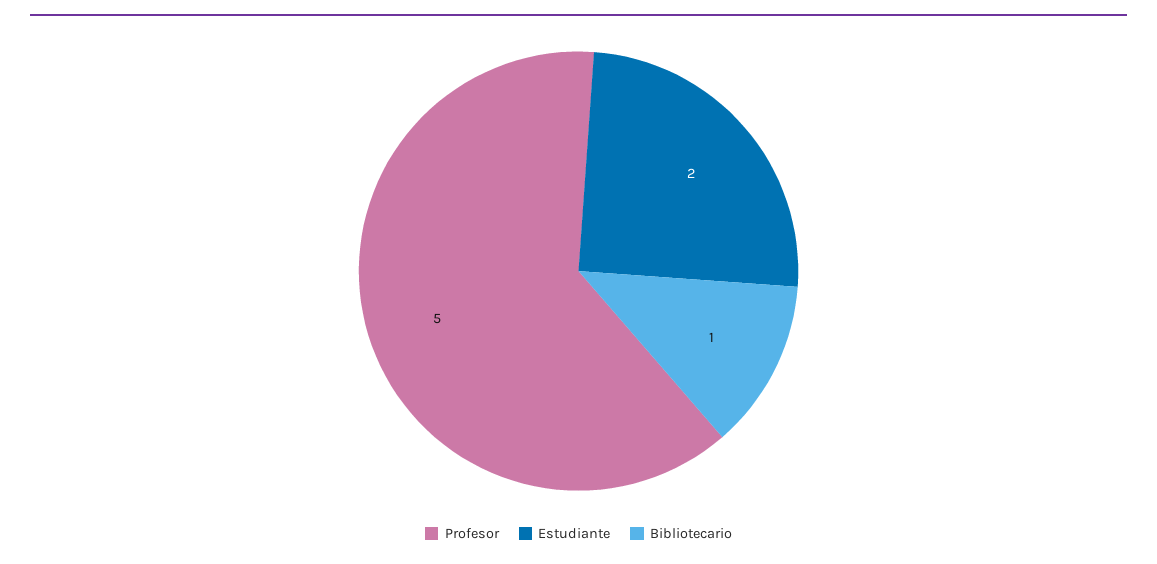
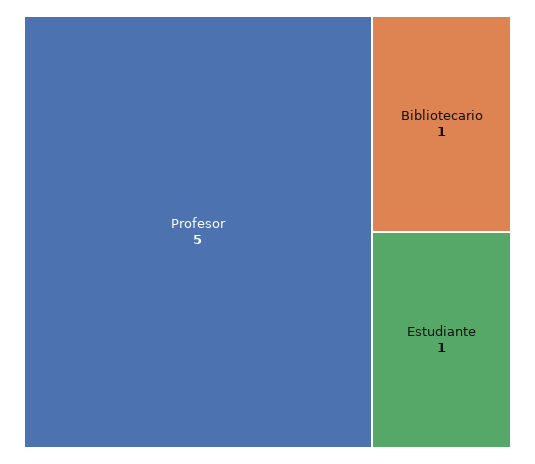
  {
    "Profesor": 5,
-   "Estudiante": 2,
+   "Estudiante": 1,
    "Bibliotecario": 1
  }

